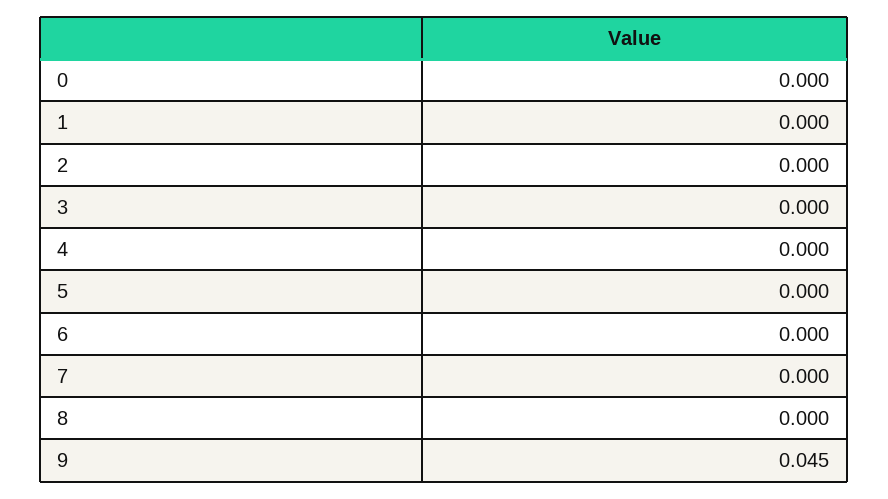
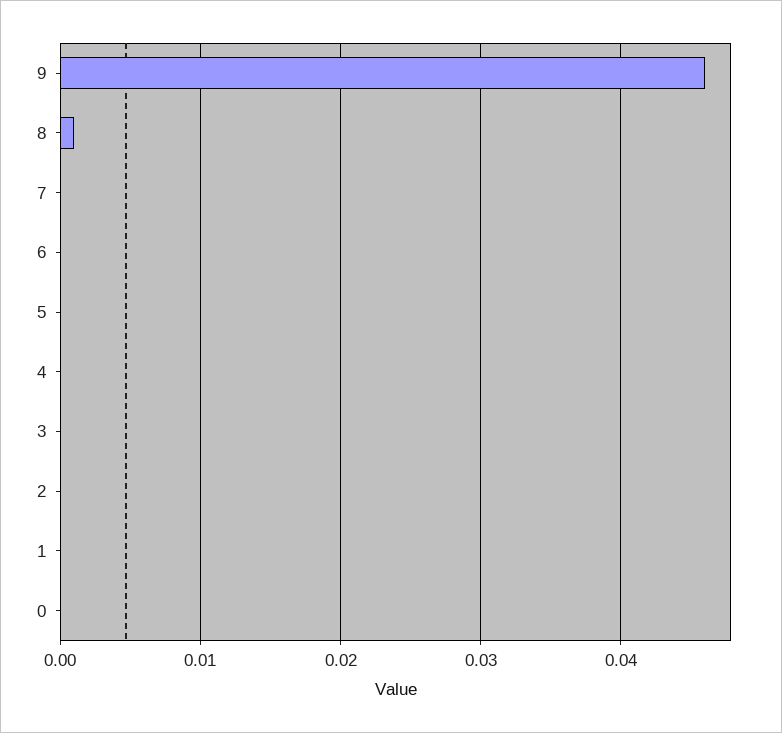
  {
    "0": 0,
    "1": 0,
    "2": 0,
    "3": 0,
    "4": 0,
    "5": 0,
    "6": 0,
    "7": 0,
-   "8": 0,
+   "8": 0.001,
-   "9": 0.045
+   "9": 0.046
  }

